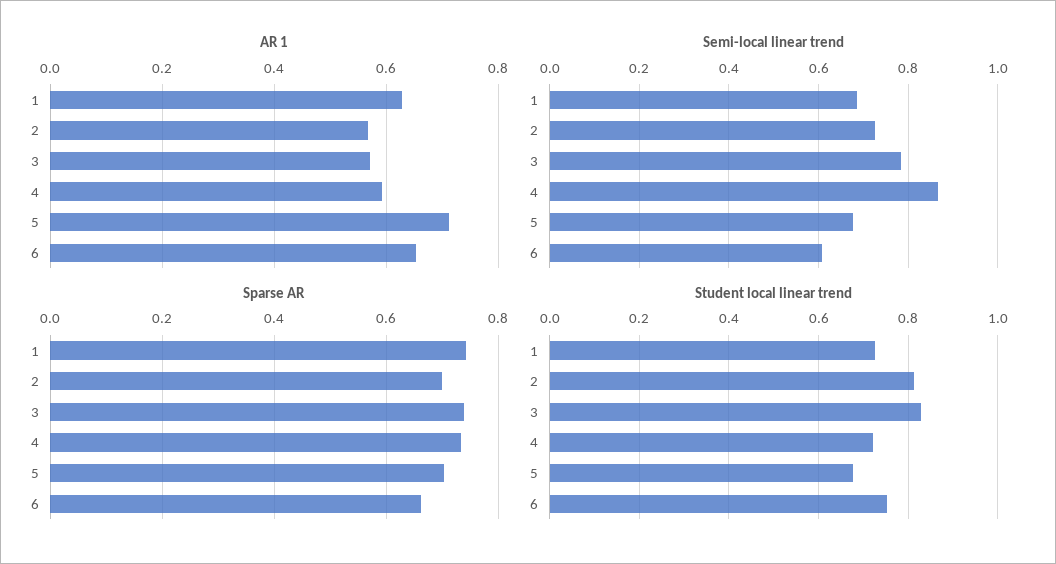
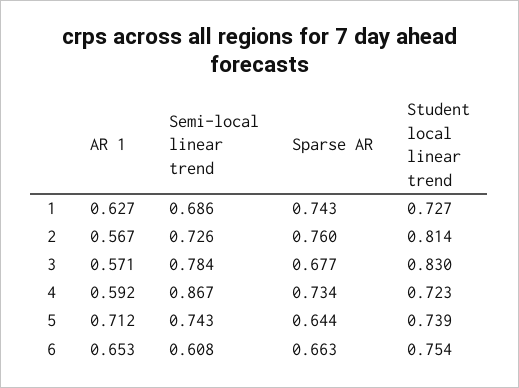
  {
    "AR 1": {
      "1": 0.627,
      "2": 0.567,
      "3": 0.571,
      "4": 0.592,
      "5": 0.712,
      "6": 0.653
    },
    "Semi-local linear trend": {
      "1": 0.686,
      "2": 0.726,
      "3": 0.784,
      "4": 0.867,
-     "5": 0.68,
+     "5": 0.743,
      "6": 0.608
    },
    "Sparse AR": {
      "1": 0.743,
-     "2": 0.7,
+     "2": 0.76,
-     "3": 0.74,
+     "3": 0.677,
      "4": 0.734,
-     "5": 0.7,
+     "5": 0.644,
      "6": 0.663
    },
    "Student local linear trend": {
      "1": 0.727,
      "2": 0.814,
      "3": 0.83,
      "4": 0.723,
-     "5": 0.68,
+     "5": 0.739,
      "6": 0.754
    }
  }

